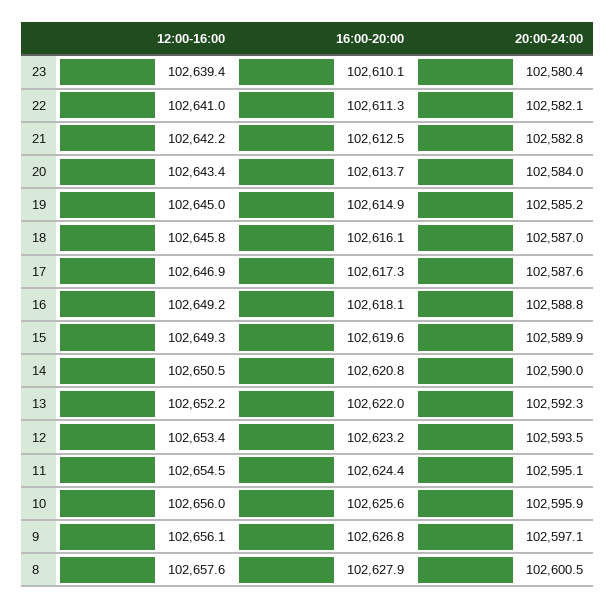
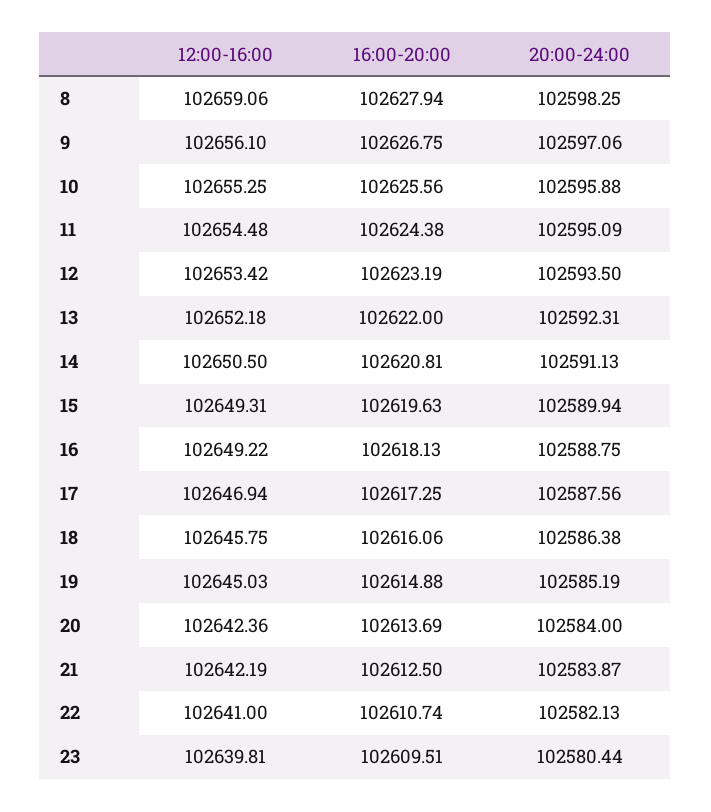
  {
    "12:00-16:00": {
-     "23": 102639.4,
+     "23": 102639.81,
      "22": 102641,
      "21": 102642.19,
-     "20": 102643.4,
+     "20": 102642.36,
      "19": 102645.03,
      "18": 102645.75,
      "17": 102646.94,
      "16": 102649.22,
      "15": 102649.31,
      "14": 102650.5,
      "13": 102652.18,
      "12": 102653.42,
      "11": 102654.48,
-     "10": 102656,
+     "10": 102655.25,
      "9": 102656.1,
-     "8": 102657.6
+     "8": 102659.06
    },
    "16:00-20:00": {
-     "23": 102610.1,
+     "23": 102609.51,
-     "22": 102611.3,
+     "22": 102610.74,
      "21": 102612.5,
      "20": 102613.69,
      "19": 102614.88,
      "18": 102616.06,
      "17": 102617.25,
      "16": 102618.13,
      "15": 102619.63,
      "14": 102620.81,
      "13": 102622,
      "12": 102623.19,
      "11": 102624.38,
      "10": 102625.56,
      "9": 102626.75,
      "8": 102627.94
    },
    "20:00-24:00": {
      "23": 102580.44,
      "22": 102582.13,
-     "21": 102582.8,
+     "21": 102583.87,
      "20": 102584,
      "19": 102585.19,
-     "18": 102587,
+     "18": 102586.38,
      "17": 102587.56,
      "16": 102588.75,
      "15": 102589.94,
-     "14": 102590,
+     "14": 102591.13,
      "13": 102592.31,
      "12": 102593.5,
      "11": 102595.09,
      "10": 102595.88,
      "9": 102597.06,
-     "8": 102600.5
+     "8": 102598.25
    }
  }

